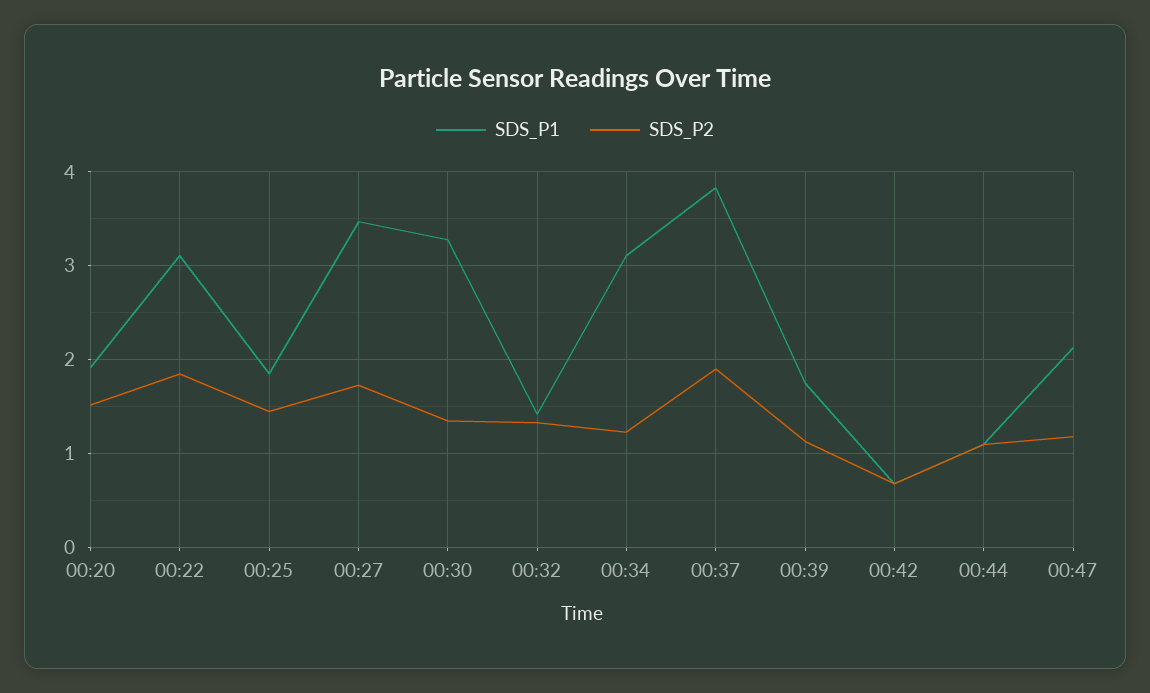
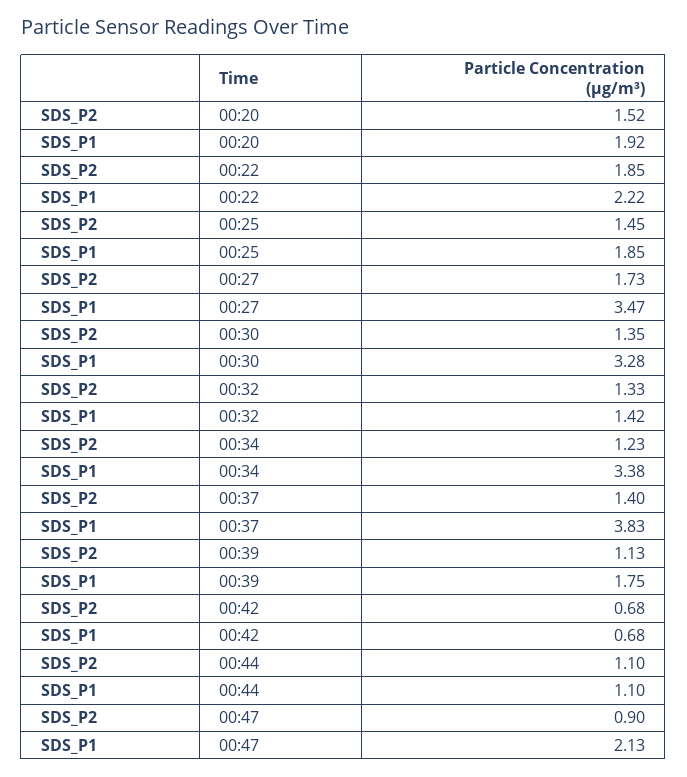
  {
    "SDS_P1": {
      "00:20": 1.92,
-     "00:22": 3.1,
+     "00:22": 2.22,
      "00:25": 1.85,
      "00:27": 3.47,
      "00:30": 3.28,
      "00:32": 1.42,
-     "00:34": 3.1,
+     "00:34": 3.38,
      "00:37": 3.83,
      "00:39": 1.75,
      "00:42": 0.68,
      "00:44": 1.1,
      "00:47": 2.13
    },
    "SDS_P2": {
      "00:20": 1.52,
      "00:22": 1.85,
      "00:25": 1.45,
      "00:27": 1.73,
      "00:30": 1.35,
      "00:32": 1.33,
      "00:34": 1.23,
-     "00:37": 1.9,
+     "00:37": 1.4,
      "00:39": 1.13,
      "00:42": 0.68,
      "00:44": 1.1,
-     "00:47": 1.2
+     "00:47": 0.9
    }
  }

